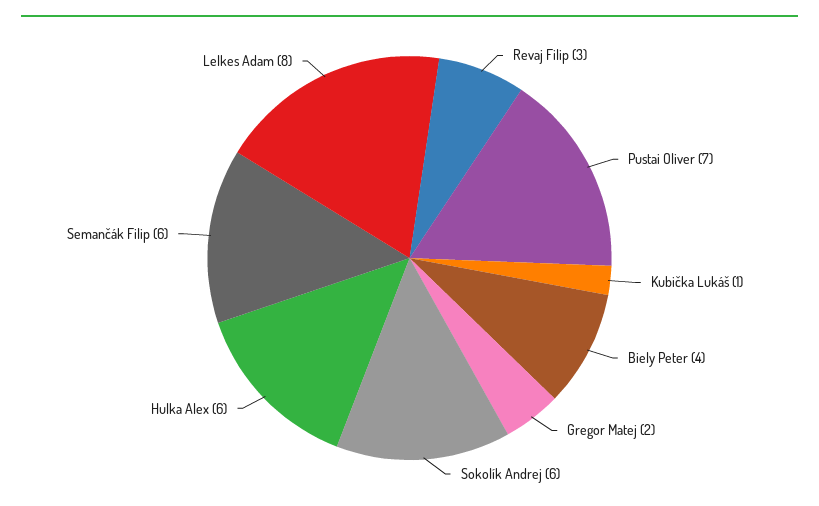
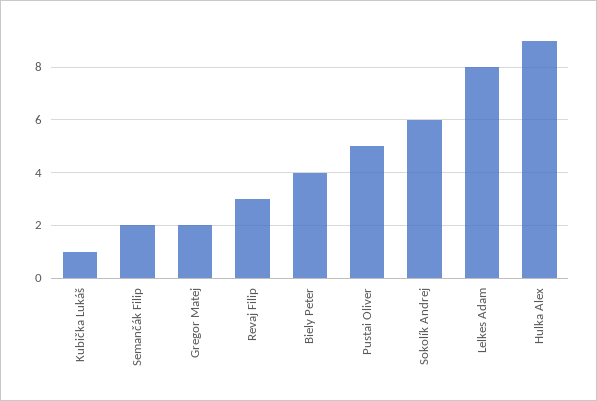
  {
    "Revaj Filip": 3,
-   "Pustai Oliver": 7,
+   "Pustai Oliver": 5,
    "Kubička Lukáš": 1,
    "Biely Peter": 4,
    "Gregor Matej": 2,
    "Sokolík Andrej": 6,
-   "Hulka Alex": 6,
+   "Hulka Alex": 9,
-   "Semančák Filip": 6,
+   "Semančák Filip": 2,
    "Lelkes Adam": 8
  }

